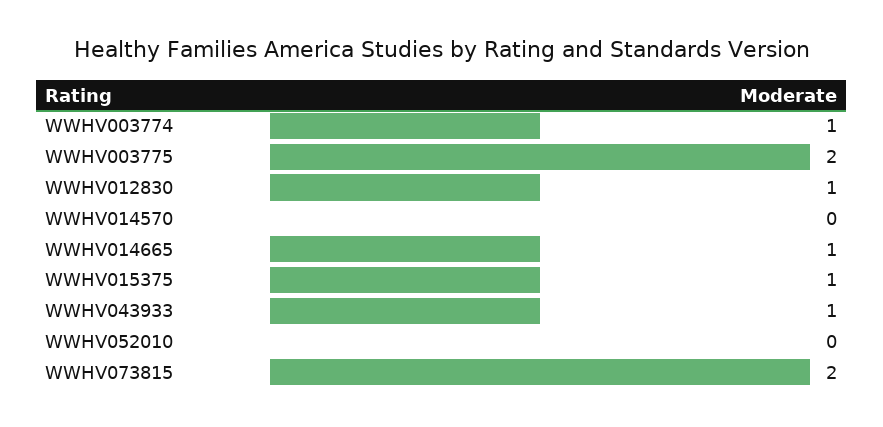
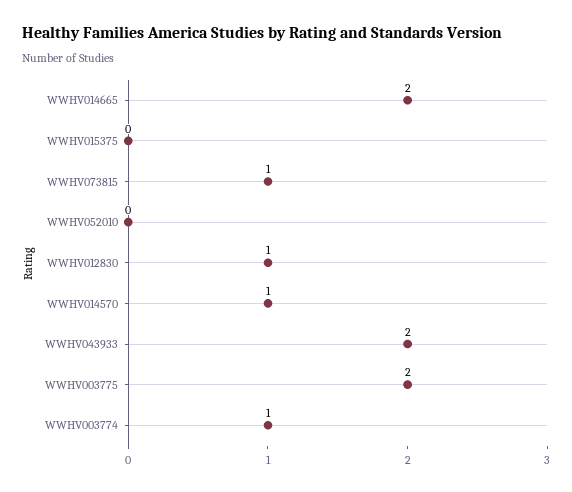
  {
    "WWHV003774": 1,
    "WWHV003775": 2,
    "WWHV012830": 1,
-   "WWHV014570": 0,
+   "WWHV014570": 1,
-   "WWHV014665": 1,
+   "WWHV014665": 2,
-   "WWHV015375": 1,
+   "WWHV015375": 0,
-   "WWHV043933": 1,
+   "WWHV043933": 2,
    "WWHV052010": 0,
-   "WWHV073815": 2
+   "WWHV073815": 1
  }

